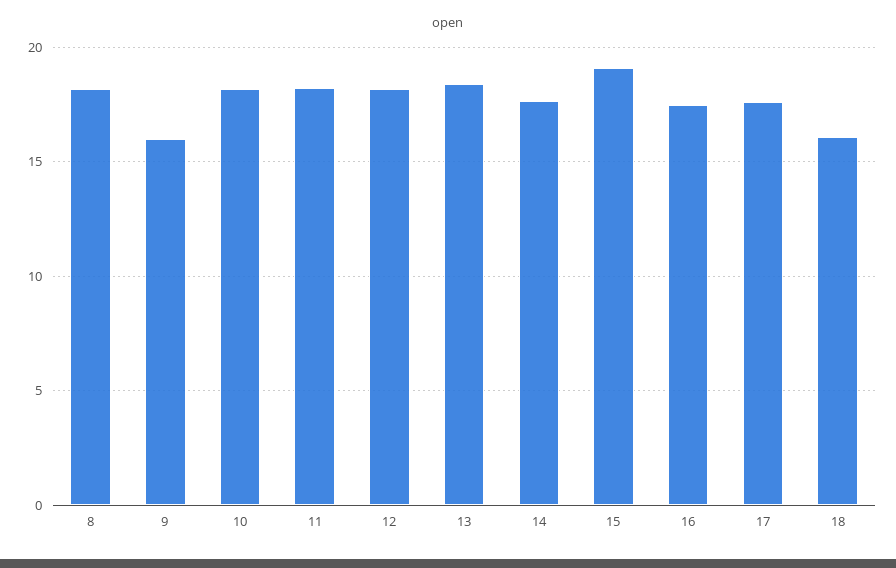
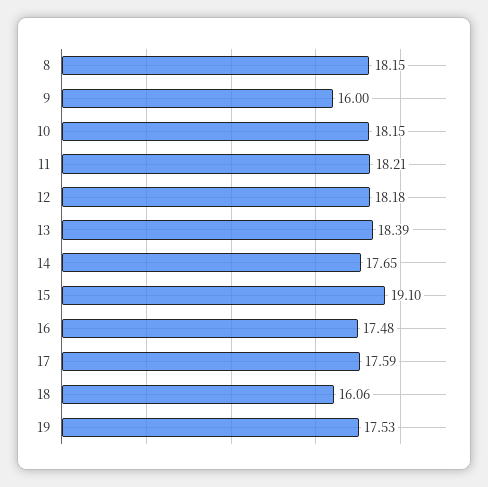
  {
    "8": 18.15,
    "9": 16,
    "10": 18.15,
    "11": 18.21,
    "12": 18.18,
    "13": 18.39,
    "14": 17.65,
    "15": 19.1,
    "16": 17.48,
    "17": 17.59,
-   "18": 16.06
+   "18": 16.06,
+   "19": 17.53
  }

